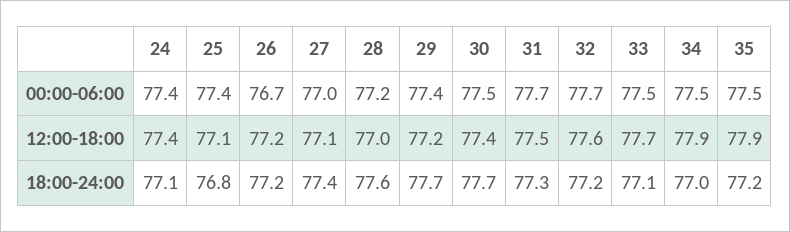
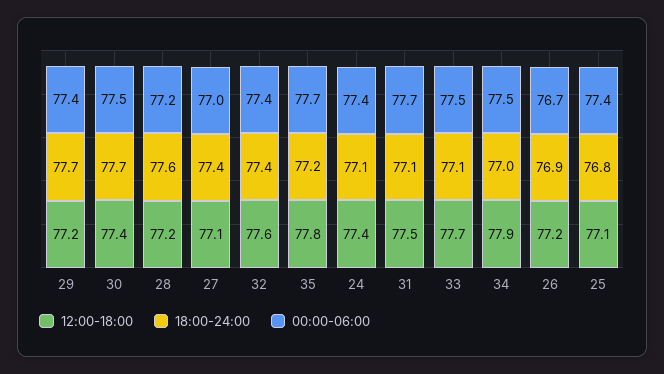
  {
    "00:00-06:00": {
      "24": 77.4,
      "25": 77.4,
      "26": 76.7,
      "27": 77,
      "28": 77.2,
      "29": 77.4,
      "30": 77.5,
      "31": 77.7,
-     "32": 77.7,
+     "32": 77.4,
      "33": 77.5,
      "34": 77.5,
-     "35": 77.5
+     "35": 77.7
    },
    "12:00-18:00": {
      "24": 77.4,
      "25": 77.1,
      "26": 77.2,
      "27": 77.1,
-     "28": 77,
+     "28": 77.2,
      "29": 77.2,
      "30": 77.4,
      "31": 77.5,
      "32": 77.6,
      "33": 77.7,
      "34": 77.9,
-     "35": 77.9
+     "35": 77.8
    },
    "18:00-24:00": {
      "24": 77.1,
      "25": 76.8,
-     "26": 77.2,
+     "26": 76.9,
      "27": 77.4,
      "28": 77.6,
      "29": 77.7,
      "30": 77.7,
-     "31": 77.3,
+     "31": 77.1,
-     "32": 77.2,
+     "32": 77.4,
      "33": 77.1,
      "34": 77,
      "35": 77.2
    }
  }

